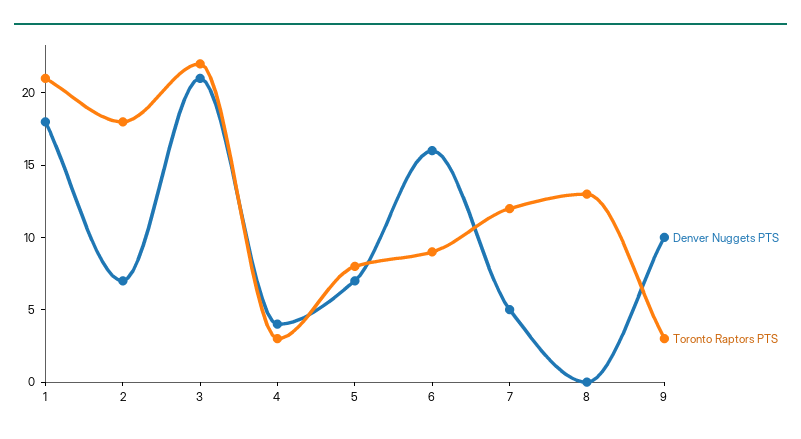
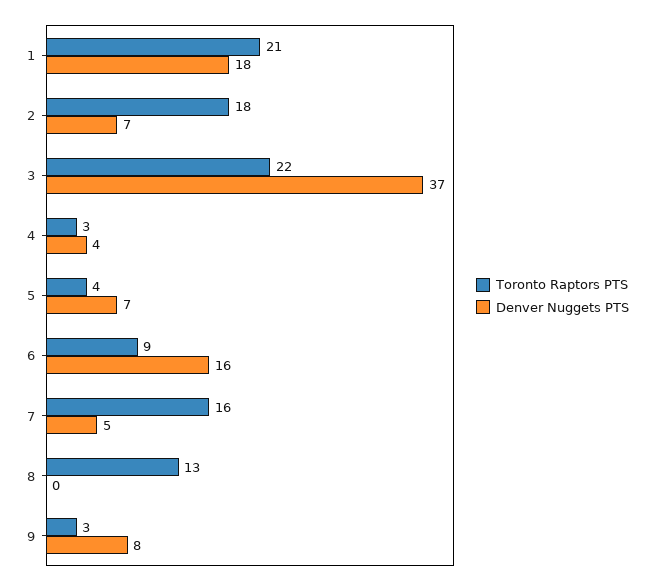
  {
    "Denver Nuggets PTS": {
      "1": 18,
      "2": 7,
-     "3": 21,
+     "3": 37,
      "4": 4,
      "5": 7,
      "6": 16,
      "7": 5,
      "8": 0,
-     "9": 10
+     "9": 8
    },
    "Toronto Raptors PTS": {
      "1": 21,
      "2": 18,
      "3": 22,
      "4": 3,
-     "5": 8,
+     "5": 4,
      "6": 9,
-     "7": 12,
+     "7": 16,
      "8": 13,
      "9": 3
    }
  }

